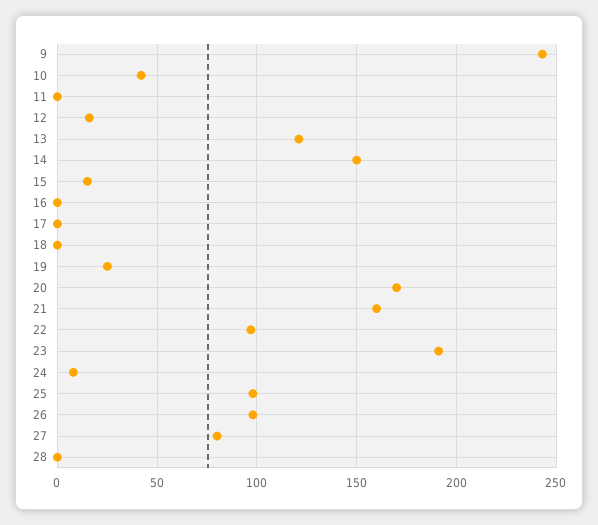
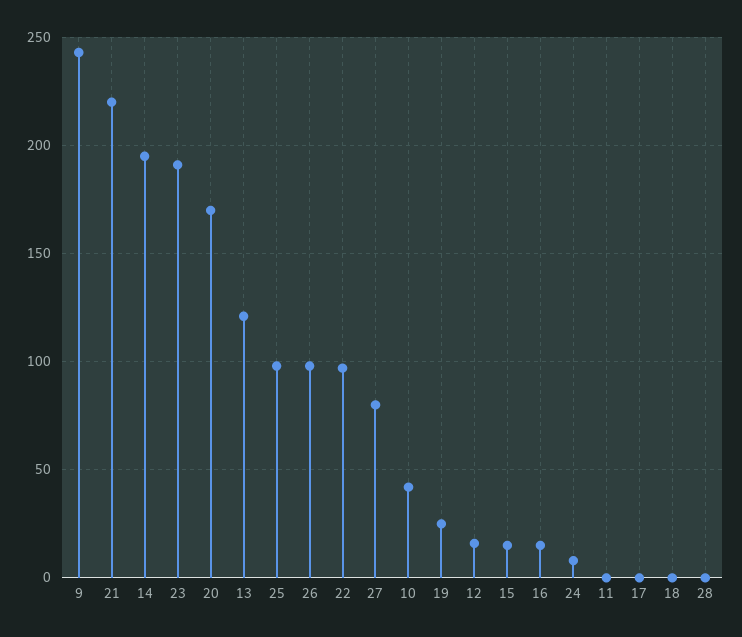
  {
    "9": 245,
    "10": 40,
    "11": 0,
    "12": 15,
    "13": 120,
-   "14": 150,
+   "14": 195,
    "15": 15,
-   "16": 0,
+   "16": 15,
    "17": 0,
    "18": 0,
    "19": 25,
    "20": 170,
-   "21": 160,
+   "21": 220,
    "22": 95,
    "23": 190,
    "24": 10,
    "25": 100,
    "26": 100,
    "27": 80,
    "28": 0
  }

